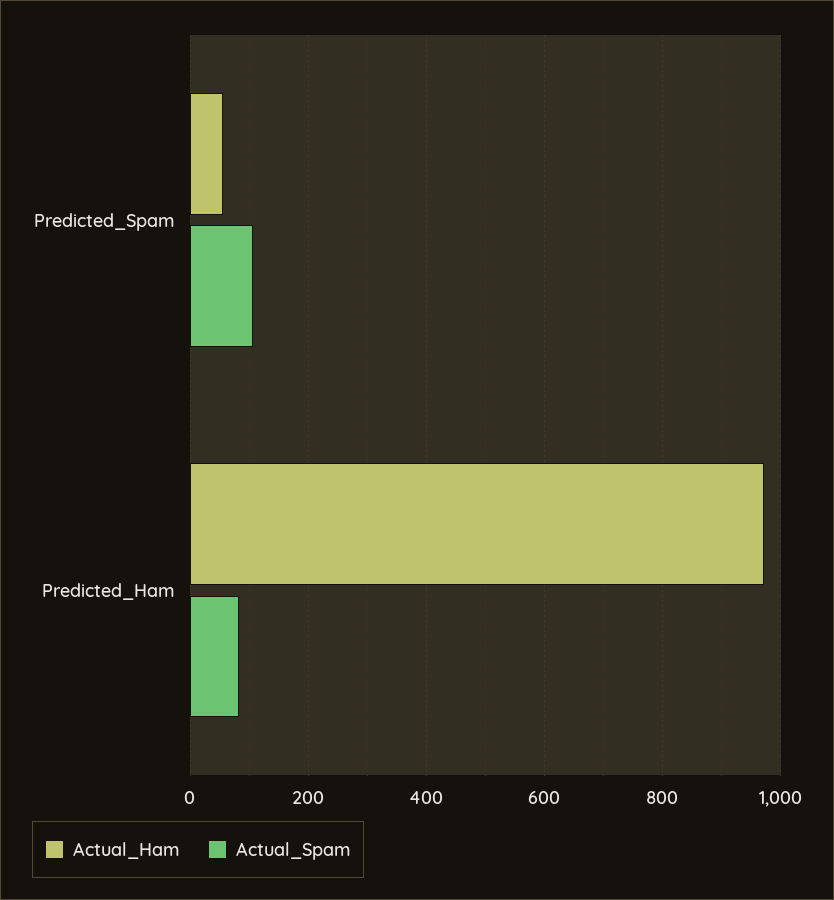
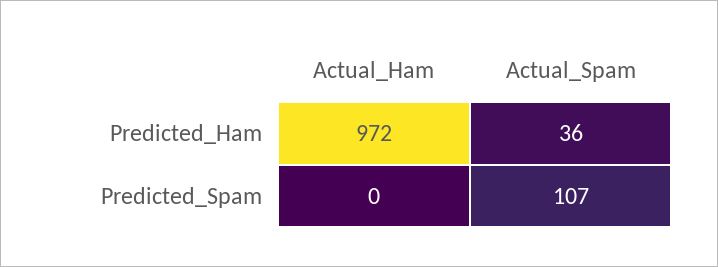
  {
    "Actual_Ham": {
-     "Predicted_Spam": 60,
+     "Predicted_Spam": 0,
      "Predicted_Ham": 972
    },
    "Actual_Spam": {
      "Predicted_Spam": 107,
-     "Predicted_Ham": 80
+     "Predicted_Ham": 36
    }
  }

